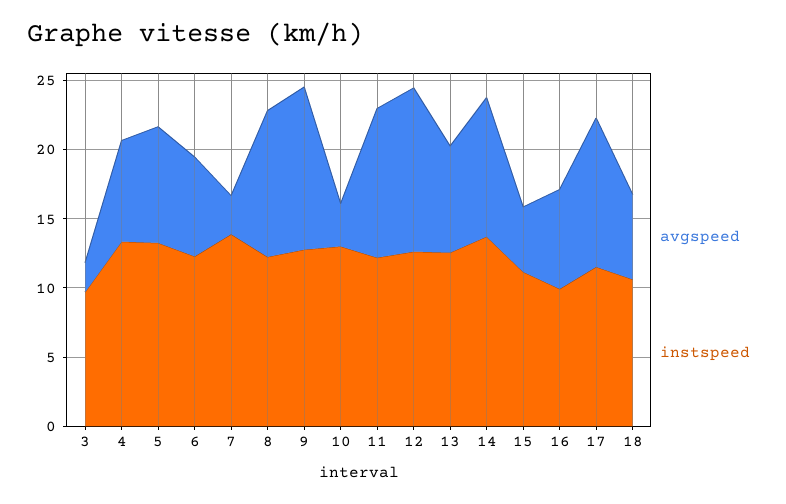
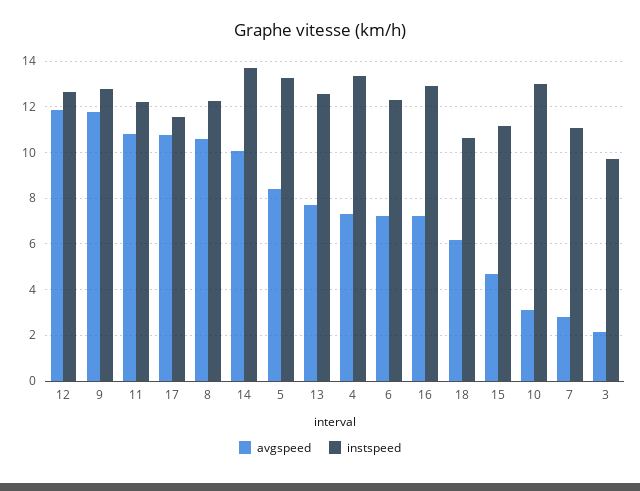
  {
    "avgspeed": {
      "3": 2,
      "4": 7.5,
      "5": 8.5,
      "6": 7,
      "7": 3,
      "8": 10.5,
      "9": 12,
      "10": 3,
      "11": 11,
      "12": 12,
      "13": 7.5,
      "14": 10,
      "15": 4.5,
      "16": 7,
      "17": 11,
      "18": 6
    },
    "instspeed": {
      "3": 9.5,
      "4": 13.5,
      "5": 13.5,
      "6": 12.5,
-     "7": 14,
+     "7": 11,
      "8": 12.5,
      "9": 13,
      "10": 13,
      "11": 12,
      "12": 12.5,
      "13": 12.5,
      "14": 13.5,
      "15": 11,
-     "16": 10,
+     "16": 13,
      "17": 11.5,
      "18": 10.5
    }
  }

